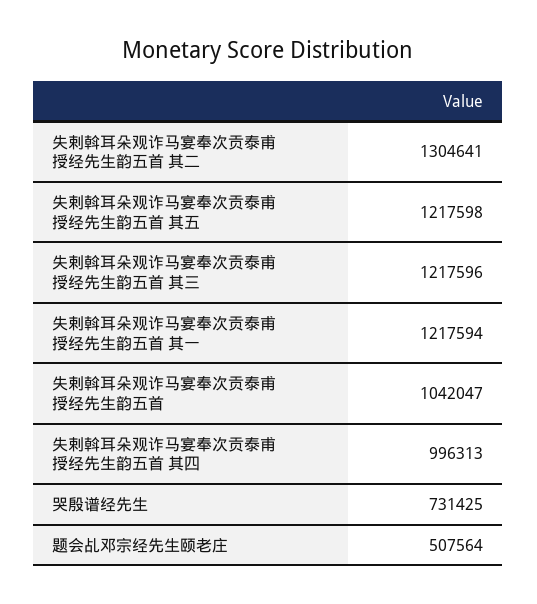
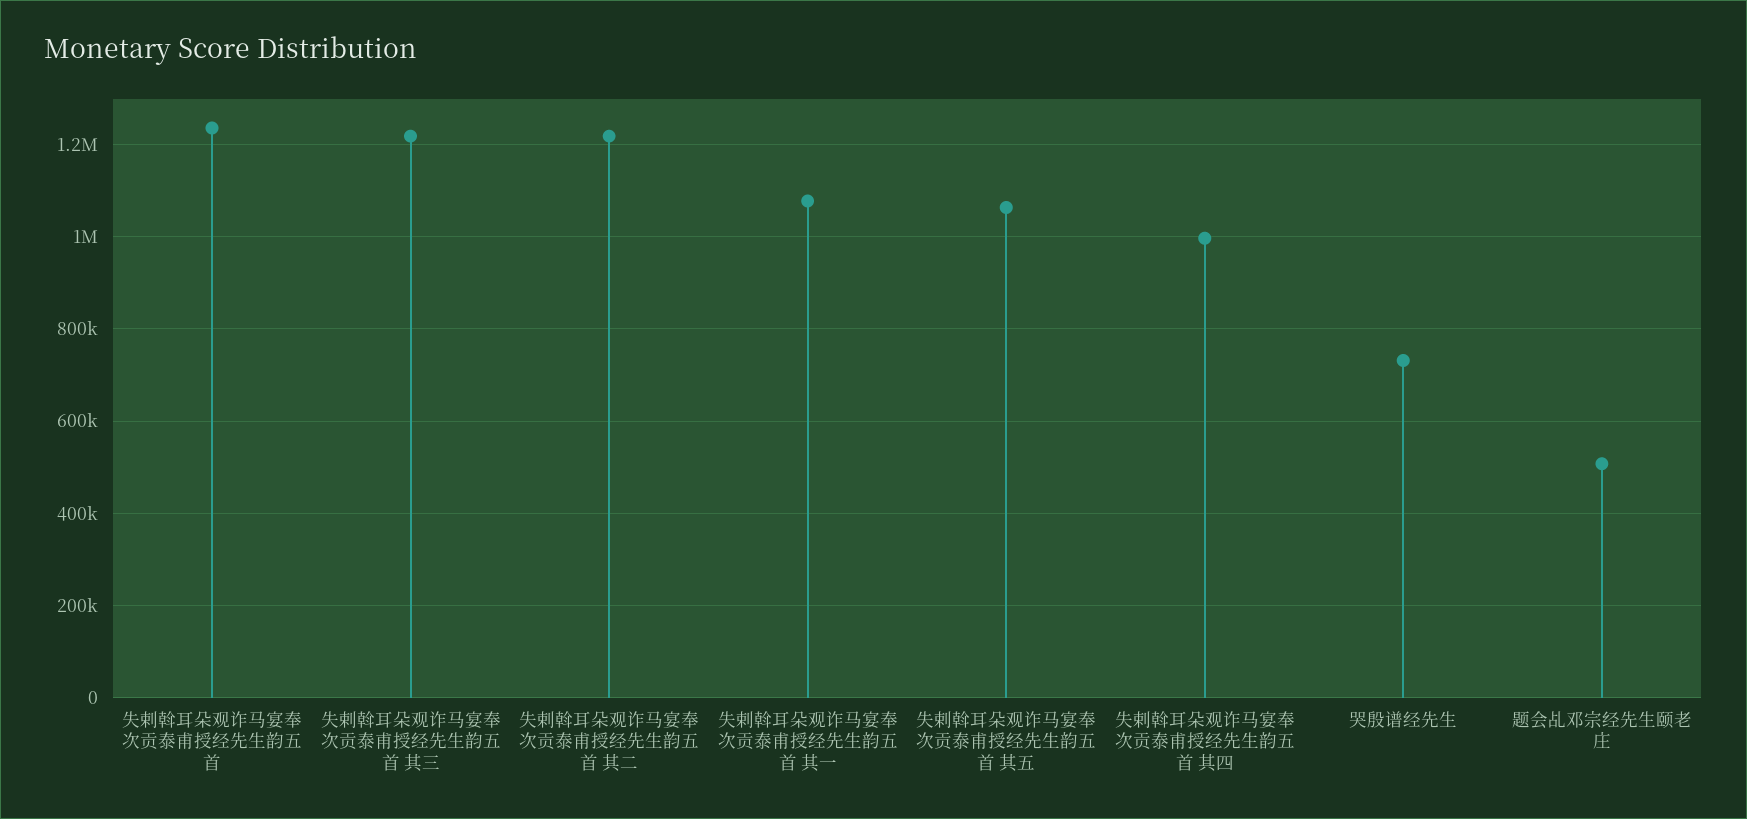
  {
-   "失剌斡耳朵观诈马宴奉次贡泰甫授经先生韵五首 其二": 1304641,
+   "失剌斡耳朵观诈马宴奉次贡泰甫授经先生韵五首 其二": 1220000,
-   "失剌斡耳朵观诈马宴奉次贡泰甫授经先生韵五首 其五": 1217598,
+   "失剌斡耳朵观诈马宴奉次贡泰甫授经先生韵五首 其五": 1060000,
    "失剌斡耳朵观诈马宴奉次贡泰甫授经先生韵五首 其三": 1217596,
-   "失剌斡耳朵观诈马宴奉次贡泰甫授经先生韵五首 其一": 1217594,
+   "失剌斡耳朵观诈马宴奉次贡泰甫授经先生韵五首 其一": 1080000,
-   "失剌斡耳朵观诈马宴奉次贡泰甫授经先生韵五首": 1042047,
+   "失剌斡耳朵观诈马宴奉次贡泰甫授经先生韵五首": 1240000,
    "失剌斡耳朵观诈马宴奉次贡泰甫授经先生韵五首 其四": 996313,
    "哭殷谱经先生": 731425,
    "题会乩邓宗经先生颐老庄": 507564
  }

